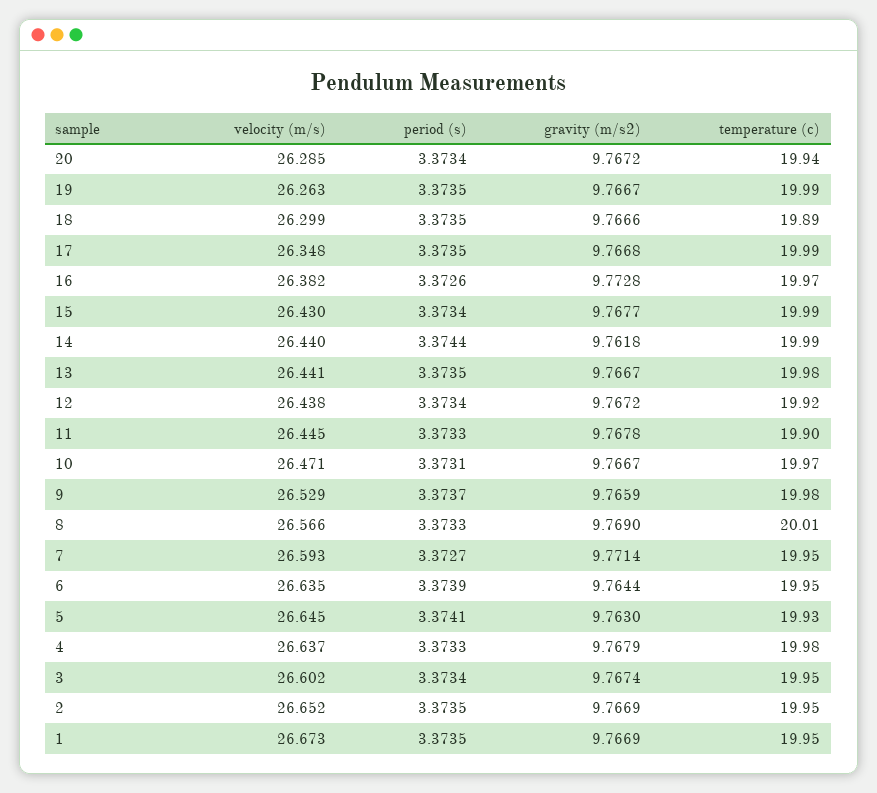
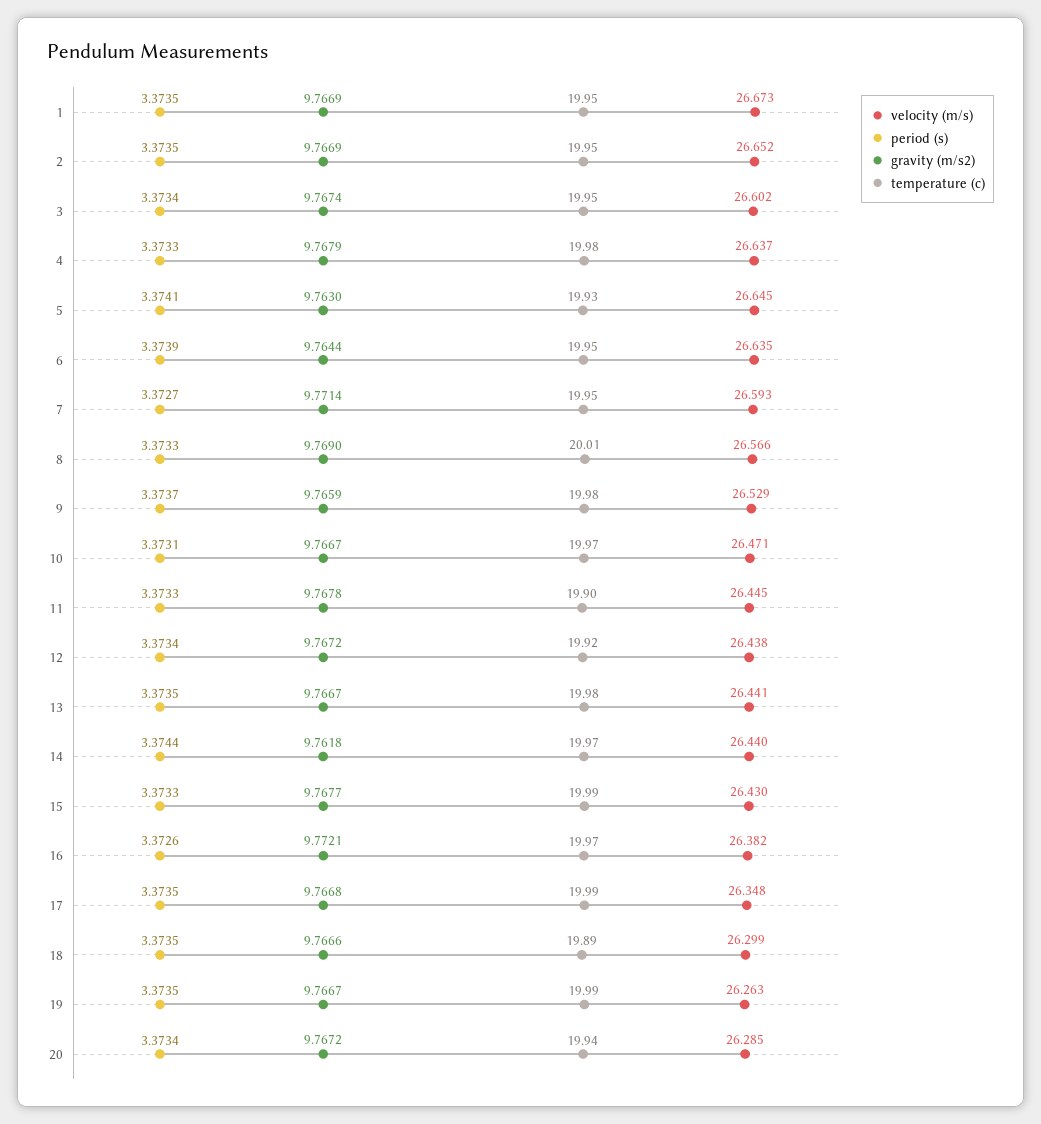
  {
    "velocity (m/s)": {
      "20": 26.285,
      "19": 26.263,
      "18": 26.299,
      "17": 26.348,
      "16": 26.382,
      "15": 26.43,
      "14": 26.44,
      "13": 26.441,
      "12": 26.438,
      "11": 26.445,
      "10": 26.471,
      "9": 26.529,
      "8": 26.566,
      "7": 26.593,
      "6": 26.635,
      "5": 26.645,
      "4": 26.637,
      "3": 26.602,
      "2": 26.652,
      "1": 26.673
    },
    "period (s)": {
      "20": 3.3734,
      "19": 3.3735,
      "18": 3.3735,
      "17": 3.3735,
      "16": 3.3726,
-     "15": 3.3734,
+     "15": 3.3733,
      "14": 3.3744,
      "13": 3.3735,
      "12": 3.3734,
      "11": 3.3733,
      "10": 3.3731,
      "9": 3.3737,
      "8": 3.3733,
      "7": 3.3727,
      "6": 3.3739,
      "5": 3.3741,
      "4": 3.3733,
      "3": 3.3734,
      "2": 3.3735,
      "1": 3.3735
    },
    "gravity (m/s2)": {
      "20": 9.7672,
      "19": 9.7667,
      "18": 9.7666,
      "17": 9.7668,
-     "16": 9.7728,
+     "16": 9.7721,
      "15": 9.7677,
      "14": 9.7618,
      "13": 9.7667,
      "12": 9.7672,
      "11": 9.7678,
      "10": 9.7667,
      "9": 9.7659,
      "8": 9.769,
      "7": 9.7714,
      "6": 9.7644,
      "5": 9.763,
      "4": 9.7679,
      "3": 9.7674,
      "2": 9.7669,
      "1": 9.7669
    },
    "temperature (c)": {
      "20": 19.94,
      "19": 19.99,
      "18": 19.89,
      "17": 19.99,
      "16": 19.97,
      "15": 19.99,
-     "14": 19.99,
+     "14": 19.97,
      "13": 19.98,
      "12": 19.92,
      "11": 19.9,
      "10": 19.97,
      "9": 19.98,
      "8": 20.01,
      "7": 19.95,
      "6": 19.95,
      "5": 19.93,
      "4": 19.98,
      "3": 19.95,
      "2": 19.95,
      "1": 19.95
    }
  }

